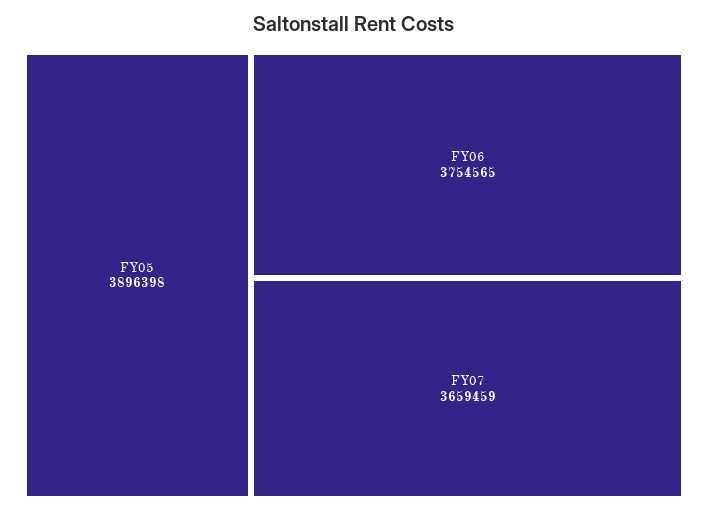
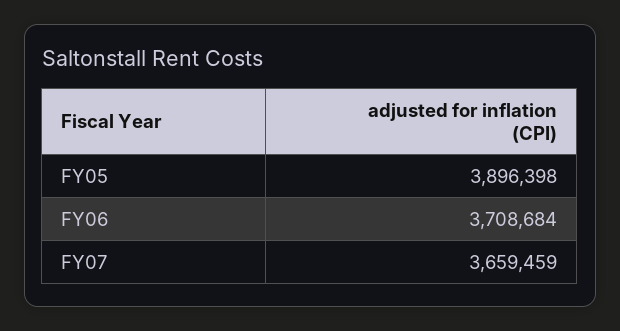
  {
    "FY05": 3896398,
-   "FY06": 3754565,
+   "FY06": 3708684,
    "FY07": 3659459
  }

